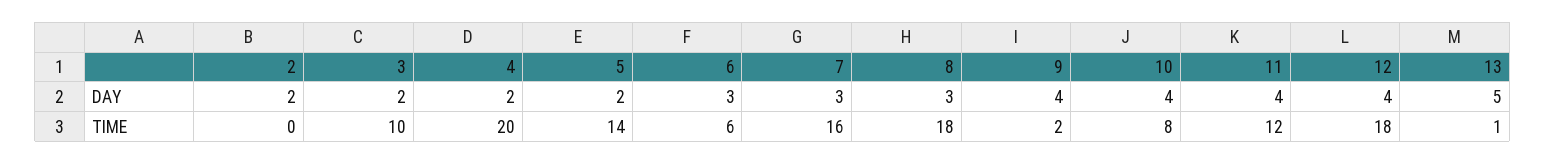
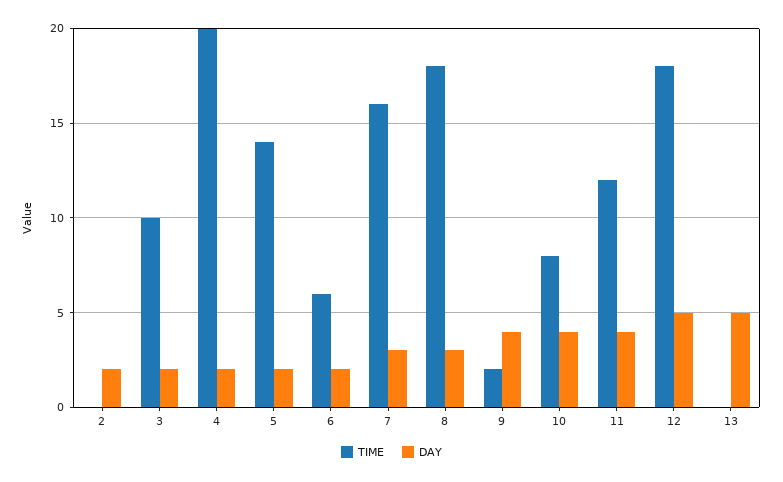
  {
    "DAY": {
      "2": 2,
      "3": 2,
      "4": 2,
      "5": 2,
-     "6": 3,
+     "6": 2,
      "7": 3,
      "8": 3,
      "9": 4,
      "10": 4,
      "11": 4,
-     "12": 4,
+     "12": 5,
      "13": 5
    },
    "TIME": {
      "2": 0,
      "3": 10,
      "4": 20,
      "5": 14,
      "6": 6,
      "7": 16,
      "8": 18,
      "9": 2,
      "10": 8,
      "11": 12,
      "12": 18,
-     "13": 1
+     "13": 0
    }
  }

